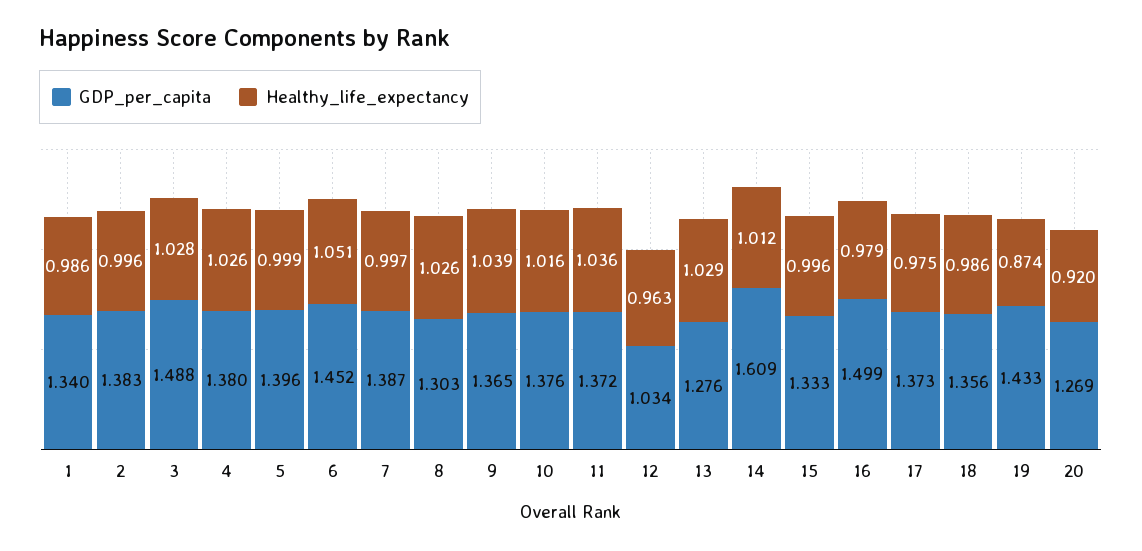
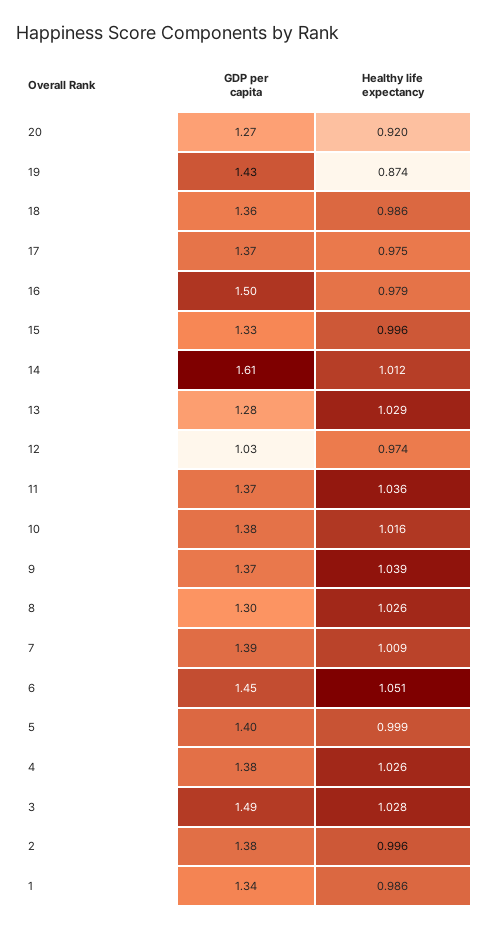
  {
    "GDP_per_capita": {
      "1": 1.34,
      "2": 1.383,
      "3": 1.488,
      "4": 1.38,
      "5": 1.396,
      "6": 1.452,
      "7": 1.387,
      "8": 1.303,
      "9": 1.365,
      "10": 1.376,
      "11": 1.372,
      "12": 1.034,
      "13": 1.276,
      "14": 1.609,
      "15": 1.333,
      "16": 1.499,
      "17": 1.373,
      "18": 1.356,
      "19": 1.433,
      "20": 1.269
    },
    "Healthy_life_expectancy": {
      "1": 0.986,
      "2": 0.996,
      "3": 1.028,
      "4": 1.026,
      "5": 0.999,
      "6": 1.051,
-     "7": 0.997,
+     "7": 1.009,
      "8": 1.026,
      "9": 1.039,
      "10": 1.016,
      "11": 1.036,
-     "12": 0.963,
+     "12": 0.974,
      "13": 1.029,
      "14": 1.012,
      "15": 0.996,
      "16": 0.979,
      "17": 0.975,
      "18": 0.986,
      "19": 0.874,
      "20": 0.92
    }
  }

